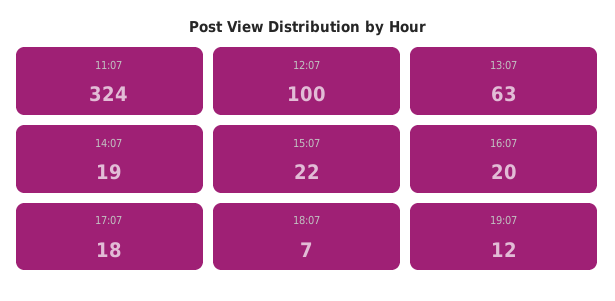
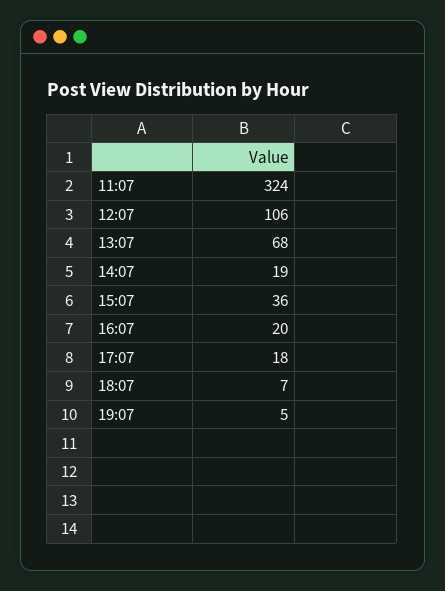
  {
    "11:07": 324,
-   "12:07": 100,
+   "12:07": 106,
-   "13:07": 63,
+   "13:07": 68,
    "14:07": 19,
-   "15:07": 22,
+   "15:07": 36,
    "16:07": 20,
    "17:07": 18,
    "18:07": 7,
-   "19:07": 12
+   "19:07": 5
  }

